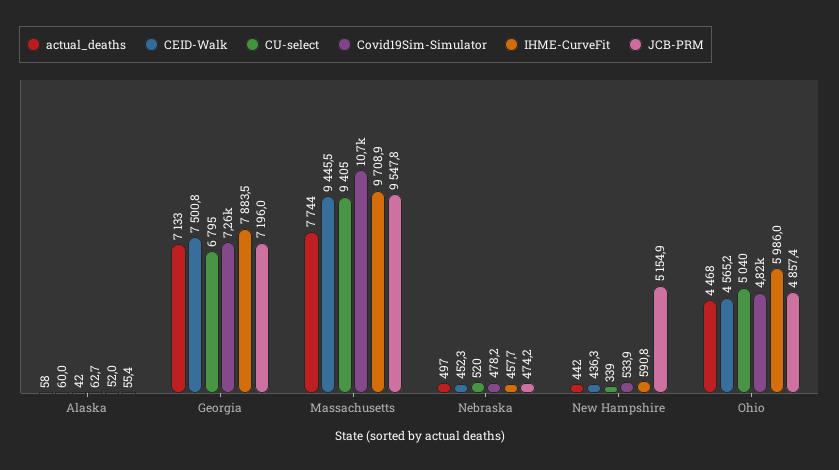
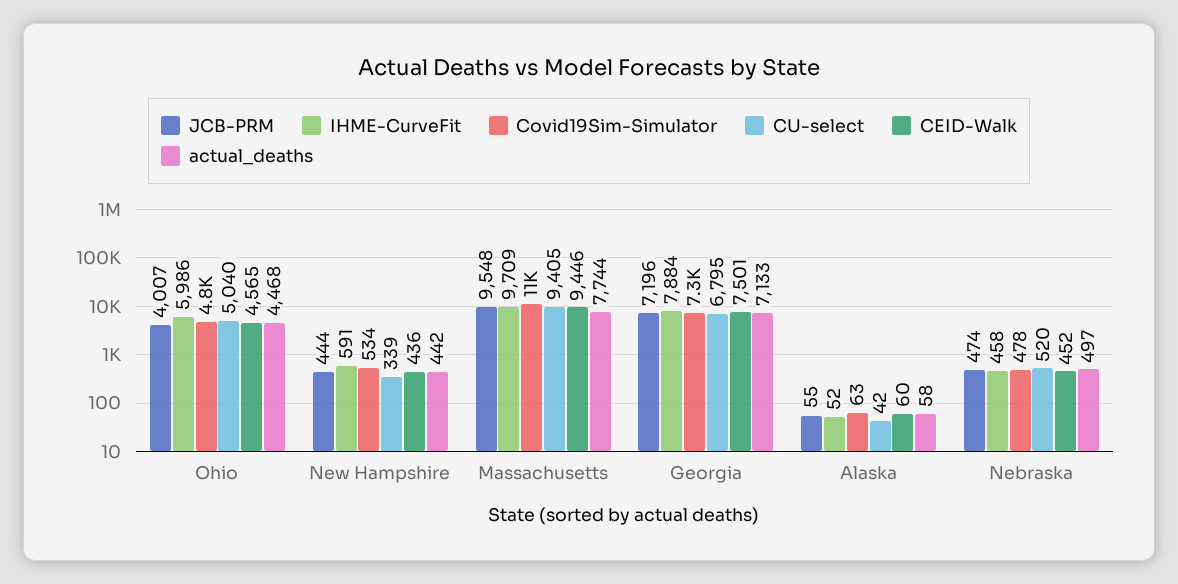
  {
    "actual_deaths": {
      "Alaska": 58,
      "Georgia": 7133,
      "Massachusetts": 7744,
      "Nebraska": 497,
      "New Hampshire": 442,
      "Ohio": 4468
    },
    "CEID-Walk": {
      "Alaska": 60,
      "Georgia": 7500.8,
      "Massachusetts": 9445.5,
      "Nebraska": 452.3,
      "New Hampshire": 436.3,
      "Ohio": 4565.2
    },
    "CU-select": {
      "Alaska": 42,
      "Georgia": 6795,
      "Massachusetts": 9405,
      "Nebraska": 520,
      "New Hampshire": 339,
      "Ohio": 5040
    },
    "Covid19Sim-Simulator": {
      "Alaska": 62.7,
      "Georgia": 7260,
      "Massachusetts": 10700,
      "Nebraska": 478.2,
      "New Hampshire": 533.9,
      "Ohio": 4820
    },
    "IHME-CurveFit": {
      "Alaska": 52,
      "Georgia": 7883.5,
      "Massachusetts": 9708.9,
      "Nebraska": 457.7,
      "New Hampshire": 590.8,
      "Ohio": 5986
    },
    "JCB-PRM": {
      "Alaska": 55.4,
      "Georgia": 7196,
      "Massachusetts": 9547.8,
      "Nebraska": 474.2,
-     "New Hampshire": 5154.9,
+     "New Hampshire": 444,
-     "Ohio": 4857.4
+     "Ohio": 4007
    }
  }

